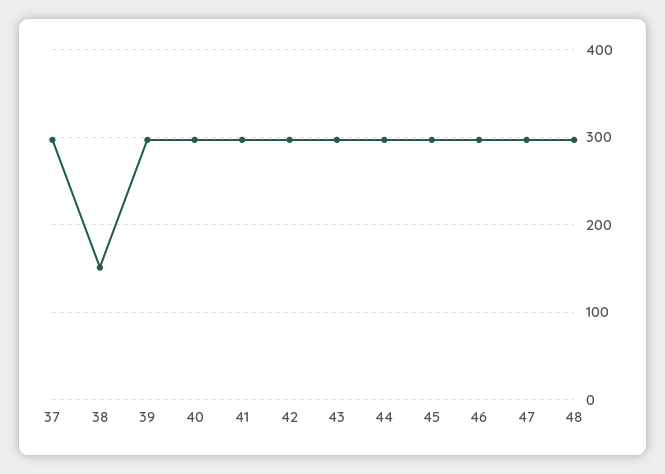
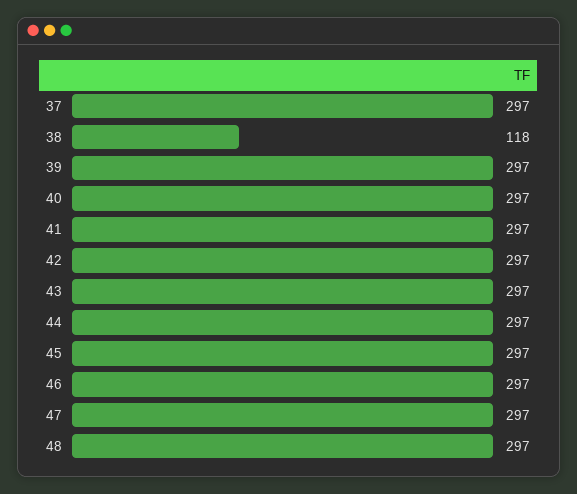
  {
    "37": 297,
-   "38": 150,
+   "38": 118,
    "39": 297,
    "40": 297,
    "41": 297,
    "42": 297,
    "43": 297,
    "44": 297,
    "45": 297,
    "46": 297,
    "47": 297,
    "48": 297
  }

